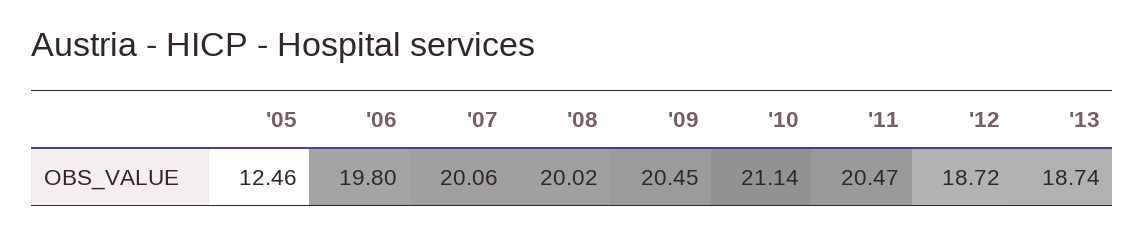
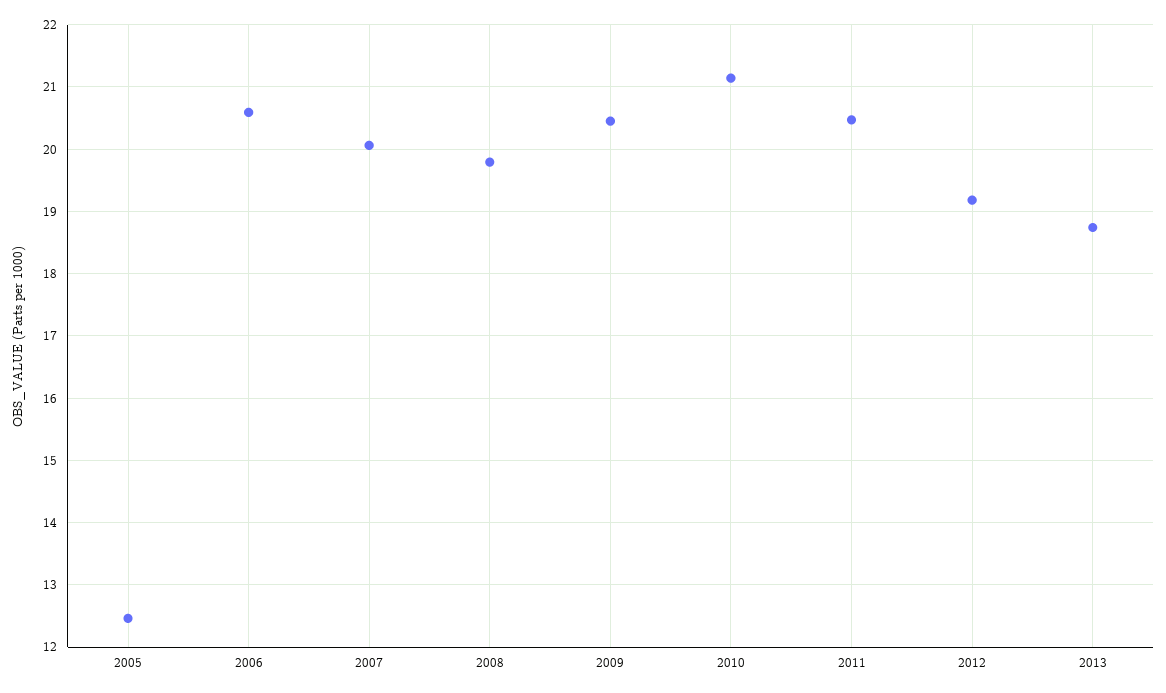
  {
    "'05": 12.46,
-   "'06": 19.8,
+   "'06": 20.6,
    "'07": 20.06,
-   "'08": 20.02,
+   "'08": 19.8,
    "'09": 20.45,
    "'10": 21.14,
    "'11": 20.47,
-   "'12": 18.72,
+   "'12": 19.2,
    "'13": 18.74
  }

